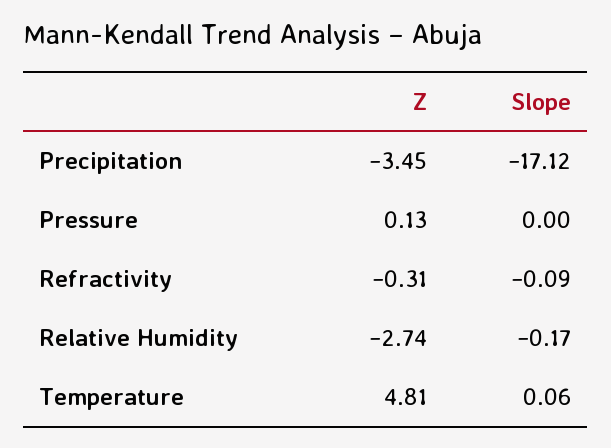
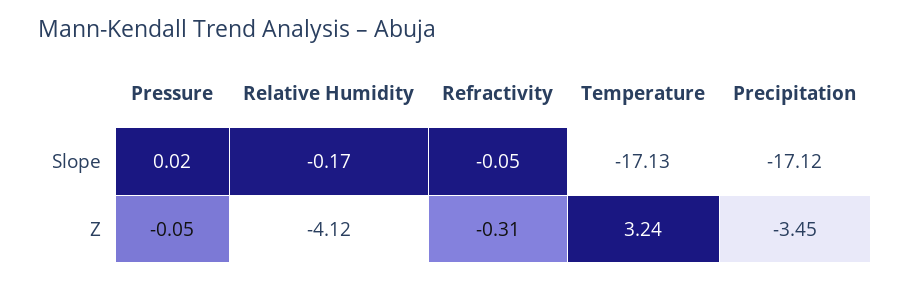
  {
    "Z": {
      "Precipitation": -3.45,
-     "Pressure": 0.13,
+     "Pressure": -0.05,
      "Refractivity": -0.31,
-     "Relative Humidity": -2.74,
+     "Relative Humidity": -4.12,
-     "Temperature": 4.81
+     "Temperature": 3.24
    },
    "Slope": {
      "Precipitation": -17.12,
-     "Pressure": 0,
+     "Pressure": 0.02,
-     "Refractivity": -0.09,
+     "Refractivity": -0.05,
      "Relative Humidity": -0.17,
-     "Temperature": 0.06
+     "Temperature": -17.13
    }
  }

